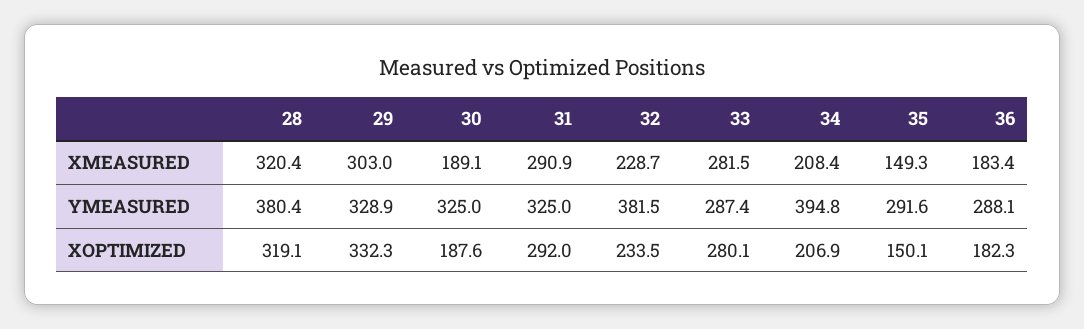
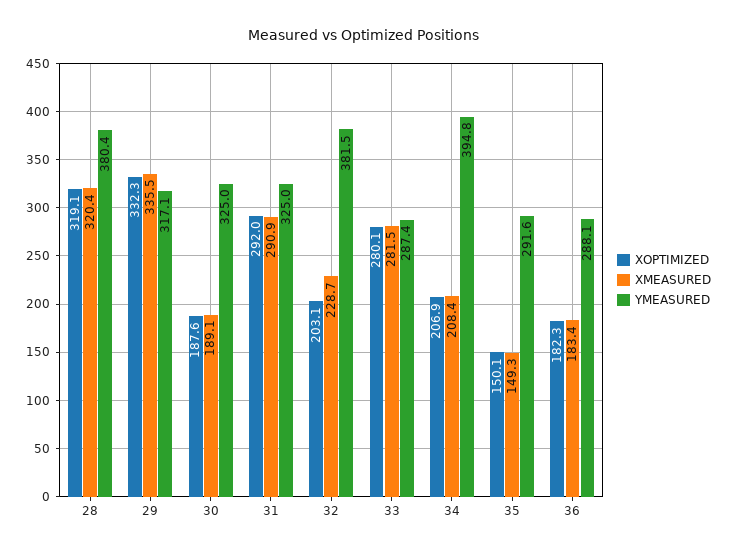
  {
    "XMEASURED": {
      "28": 320.4,
-     "29": 303,
+     "29": 335.5,
      "30": 189.1,
      "31": 290.9,
      "32": 228.7,
      "33": 281.5,
      "34": 208.4,
      "35": 149.3,
      "36": 183.4
    },
    "YMEASURED": {
      "28": 380.4,
-     "29": 328.9,
+     "29": 317.1,
      "30": 325,
      "31": 325,
      "32": 381.5,
      "33": 287.4,
      "34": 394.8,
      "35": 291.6,
      "36": 288.1
    },
    "XOPTIMIZED": {
      "28": 319.1,
      "29": 332.3,
      "30": 187.6,
      "31": 292,
-     "32": 233.5,
+     "32": 203.1,
      "33": 280.1,
      "34": 206.9,
      "35": 150.1,
      "36": 182.3
    }
  }

